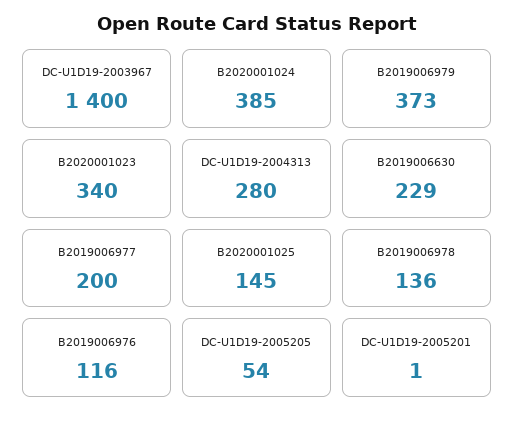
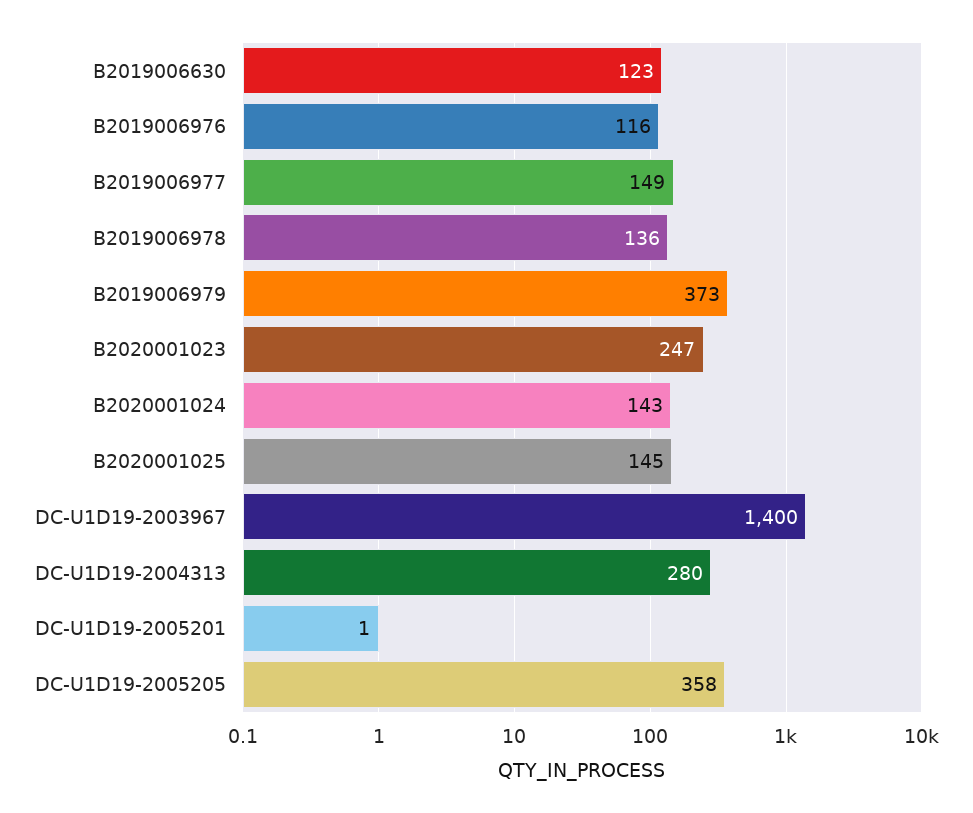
  {
    "DC-U1D19-2003967": 1400,
-   "B2020001024": 385,
+   "B2020001024": 143,
    "B2019006979": 373,
-   "B2020001023": 340,
+   "B2020001023": 247,
    "DC-U1D19-2004313": 280,
-   "B2019006630": 229,
+   "B2019006630": 123,
-   "B2019006977": 200,
+   "B2019006977": 149,
    "B2020001025": 145,
    "B2019006978": 136,
    "B2019006976": 116,
-   "DC-U1D19-2005205": 54,
+   "DC-U1D19-2005205": 358,
    "DC-U1D19-2005201": 1
  }

